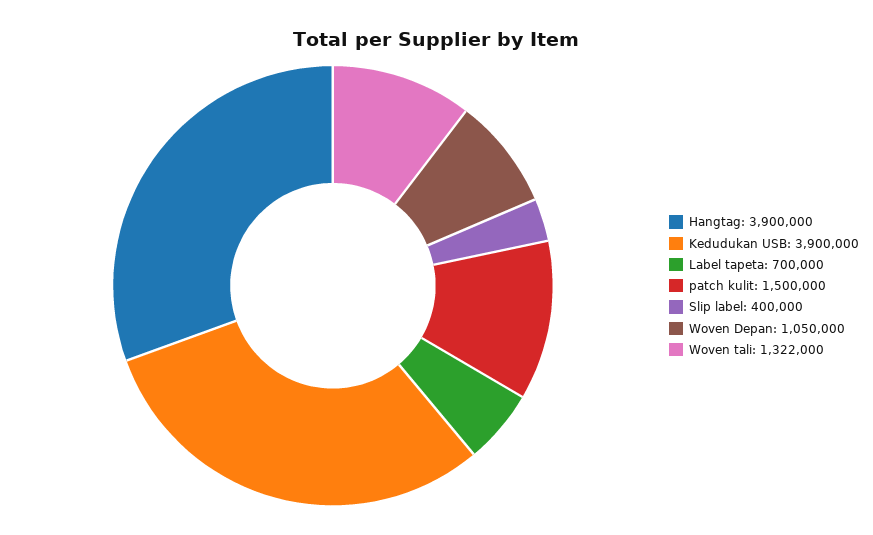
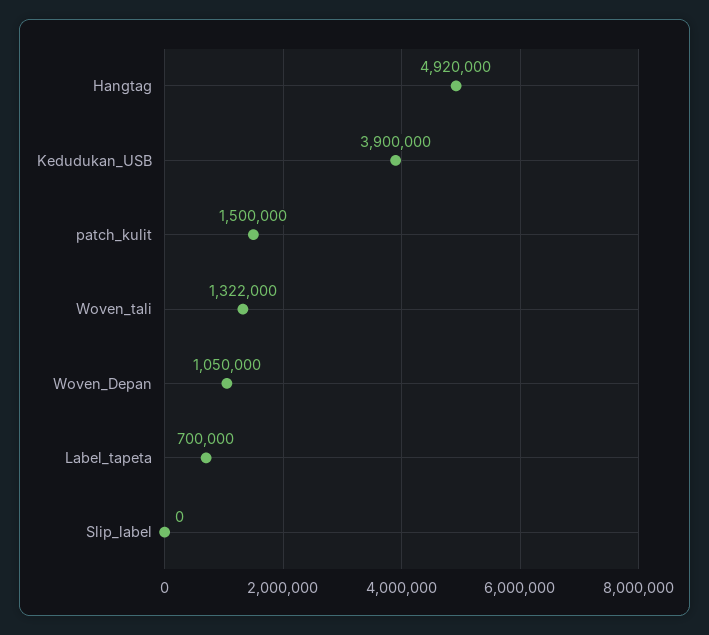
  {
-   "Hangtag": 3900000,
+   "Hangtag": 4920000,
    "Kedudukan USB": 3900000,
    "Label tapeta": 700000,
    "patch kulit": 1500000,
-   "Slip label": 400000,
+   "Slip label": 0,
    "Woven Depan": 1050000,
    "Woven tali": 1322000
  }

